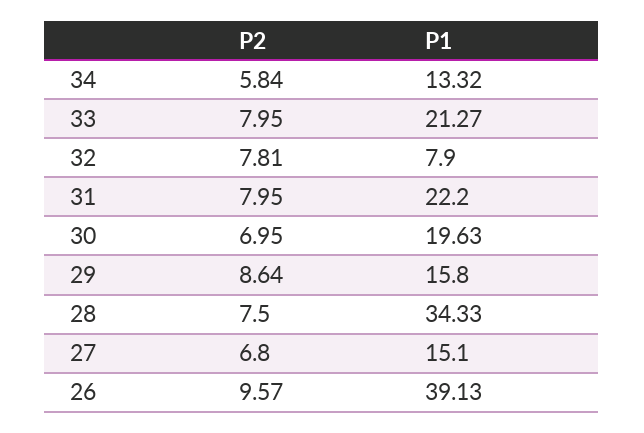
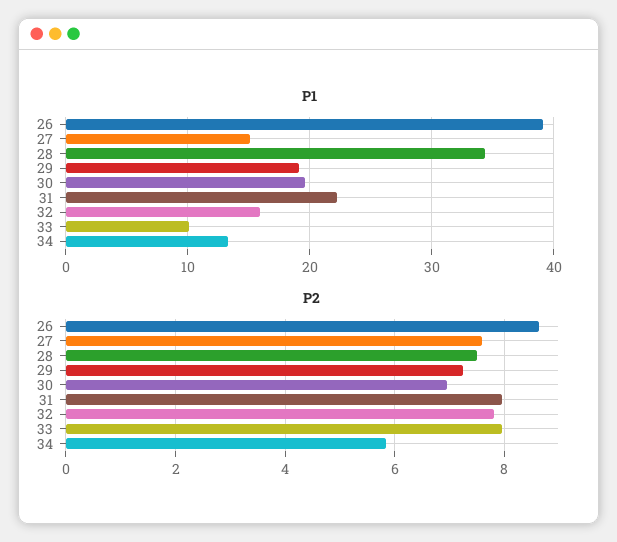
  {
    "P2": {
      "34": 5.84,
      "33": 7.95,
      "32": 7.81,
      "31": 7.95,
      "30": 6.95,
-     "29": 8.64,
+     "29": 7.2,
      "28": 7.5,
-     "27": 6.8,
+     "27": 7.6,
-     "26": 9.57
+     "26": 8.6
    },
    "P1": {
      "34": 13.32,
-     "33": 21.27,
+     "33": 10,
-     "32": 7.9,
+     "32": 16,
      "31": 22.2,
      "30": 19.63,
-     "29": 15.8,
+     "29": 19,
      "28": 34.33,
      "27": 15.1,
      "26": 39.13
    }
  }

